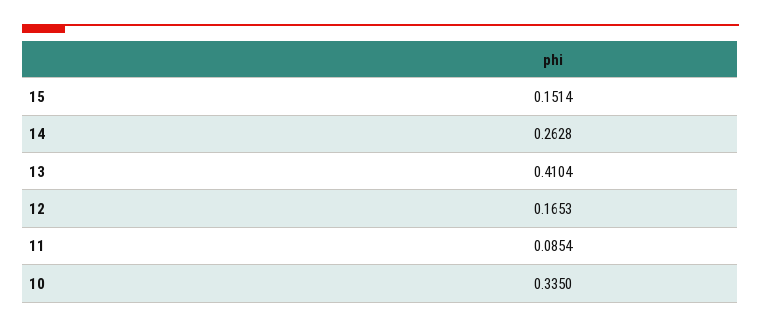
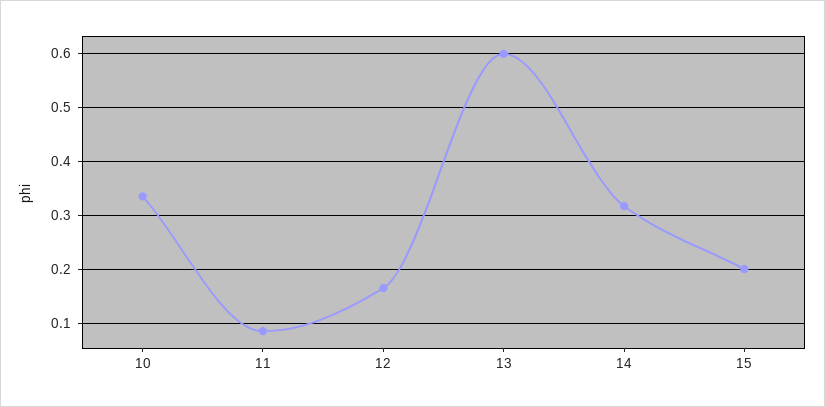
  {
-   "15": 0.1514,
+   "15": 0.2,
-   "14": 0.2628,
+   "14": 0.32,
-   "13": 0.4104,
+   "13": 0.6,
    "12": 0.1653,
    "11": 0.0854,
    "10": 0.335
  }

